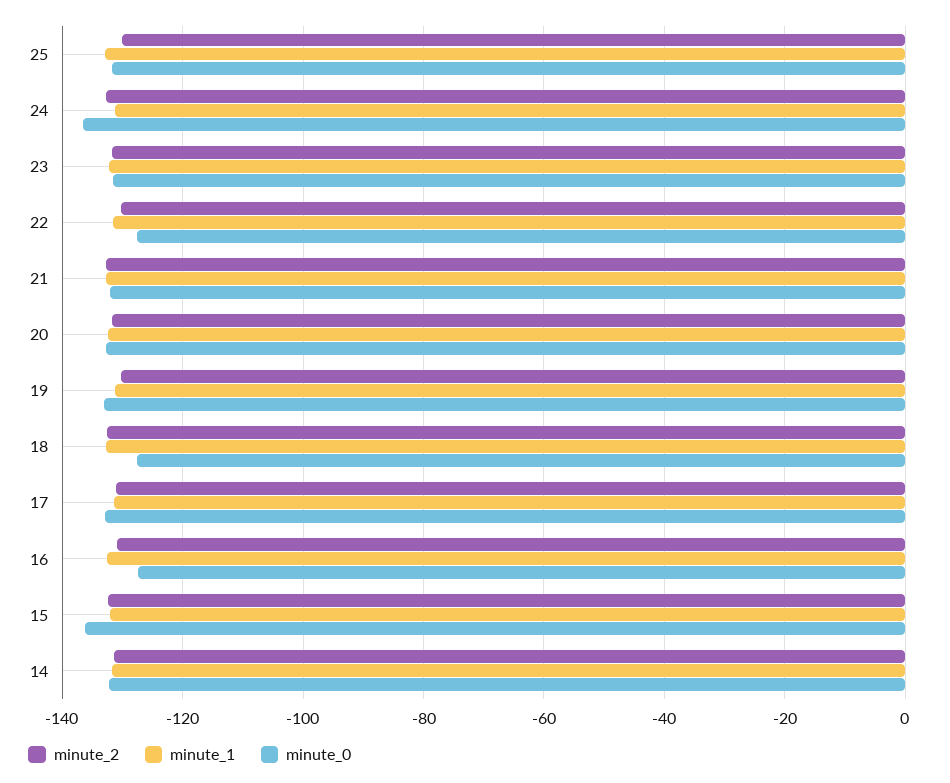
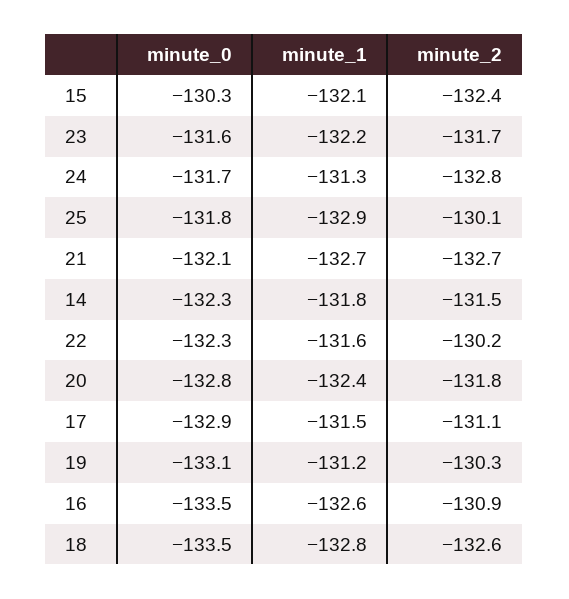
  {
    "minute_2": {
      "25": -130.1,
      "24": -132.8,
      "23": -131.7,
      "22": -130.2,
      "21": -132.7,
      "20": -131.8,
      "19": -130.3,
      "18": -132.6,
      "17": -131.1,
      "16": -130.9,
      "15": -132.4,
      "14": -131.5
    },
    "minute_1": {
      "25": -132.9,
      "24": -131.3,
      "23": -132.2,
      "22": -131.6,
      "21": -132.7,
      "20": -132.4,
      "19": -131.2,
      "18": -132.8,
      "17": -131.5,
      "16": -132.6,
      "15": -132.1,
      "14": -131.8
    },
    "minute_0": {
      "25": -131.8,
-     "24": -136,
+     "24": -131.7,
      "23": -131.6,
-     "22": -128,
+     "22": -132.3,
      "21": -132.1,
      "20": -132.8,
      "19": -133.1,
-     "18": -128,
+     "18": -133.5,
      "17": -132.9,
-     "16": -128,
+     "16": -133.5,
-     "15": -136,
+     "15": -130.3,
      "14": -132.3
    }
  }

